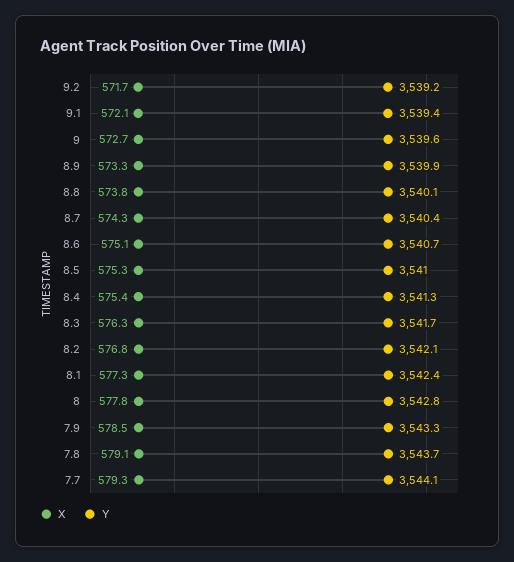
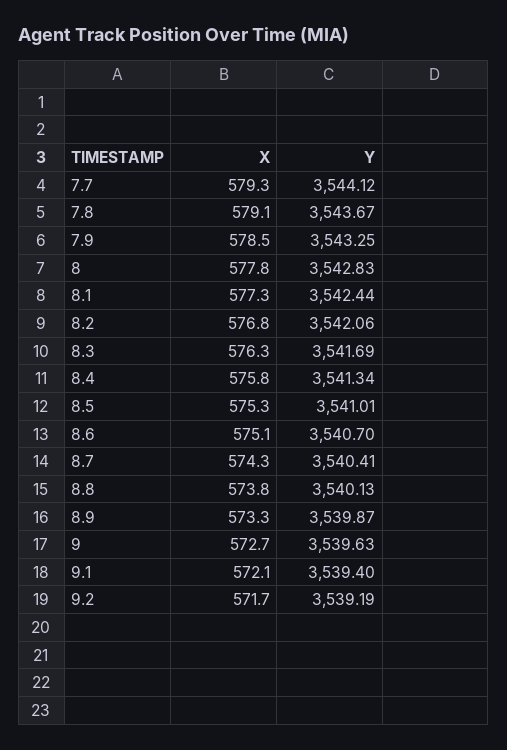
  {
    "X": {
      "9.2": 571.7,
      "9.1": 572.1,
      "9": 572.7,
      "8.9": 573.3,
      "8.8": 573.8,
      "8.7": 574.3,
      "8.6": 575.1,
      "8.5": 575.3,
-     "8.4": 575.4,
+     "8.4": 575.8,
      "8.3": 576.3,
      "8.2": 576.8,
      "8.1": 577.3,
      "8": 577.8,
      "7.9": 578.5,
      "7.8": 579.1,
      "7.7": 579.3
    },
    "Y": {
      "9.2": 3539.19,
      "9.1": 3539.4,
      "9": 3539.63,
      "8.9": 3539.87,
      "8.8": 3540.13,
      "8.7": 3540.41,
      "8.6": 3540.7,
      "8.5": 3541.01,
      "8.4": 3541.34,
      "8.3": 3541.69,
      "8.2": 3542.06,
      "8.1": 3542.44,
      "8": 3542.83,
      "7.9": 3543.25,
      "7.8": 3543.67,
      "7.7": 3544.12
    }
  }

